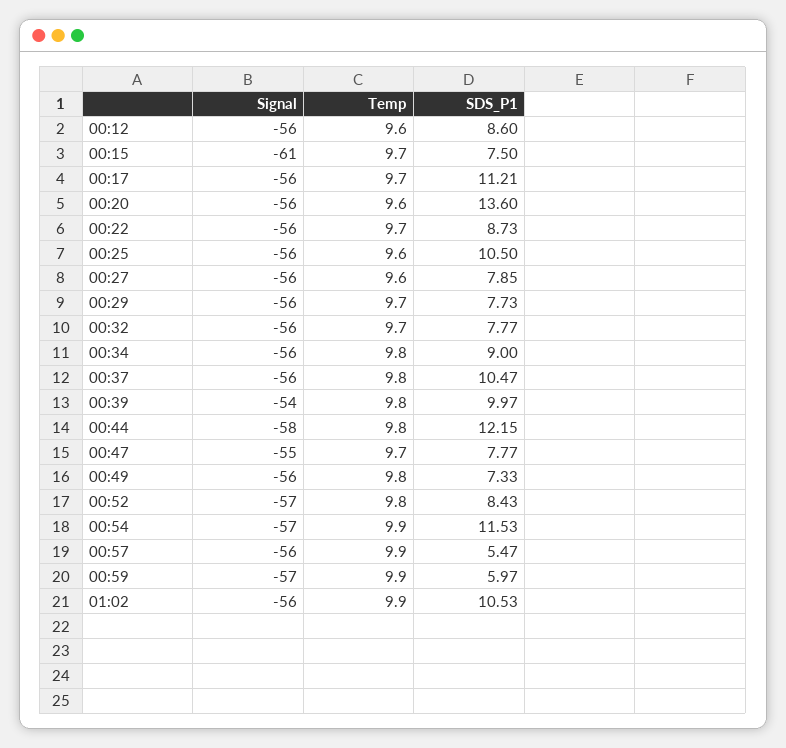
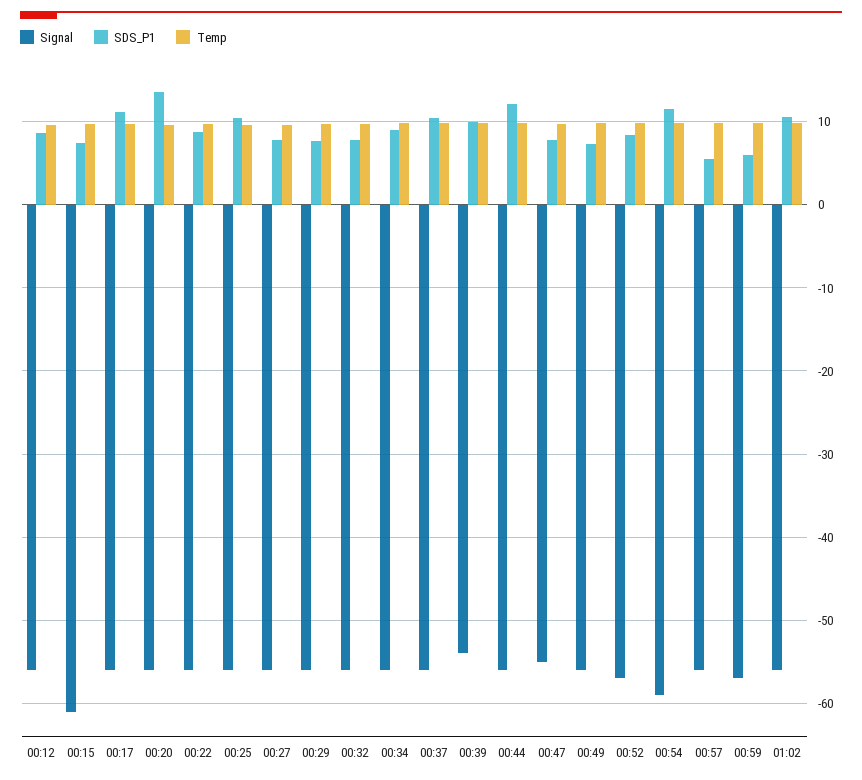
  {
    "Signal": {
      "00:12": -56,
      "00:15": -61,
      "00:17": -56,
      "00:20": -56,
      "00:22": -56,
      "00:25": -56,
      "00:27": -56,
      "00:29": -56,
      "00:32": -56,
      "00:34": -56,
      "00:37": -56,
      "00:39": -54,
-     "00:44": -58,
+     "00:44": -56,
      "00:47": -55,
      "00:49": -56,
      "00:52": -57,
-     "00:54": -57,
+     "00:54": -59,
      "00:57": -56,
      "00:59": -57,
      "01:02": -56
    },
    "Temp": {
      "00:12": 9.6,
      "00:15": 9.7,
      "00:17": 9.7,
      "00:20": 9.6,
      "00:22": 9.7,
      "00:25": 9.6,
      "00:27": 9.6,
      "00:29": 9.7,
      "00:32": 9.7,
      "00:34": 9.8,
      "00:37": 9.8,
      "00:39": 9.8,
      "00:44": 9.8,
      "00:47": 9.7,
      "00:49": 9.8,
      "00:52": 9.8,
      "00:54": 9.9,
      "00:57": 9.9,
      "00:59": 9.9,
      "01:02": 9.9
    },
    "SDS_P1": {
      "00:12": 8.6,
      "00:15": 7.5,
      "00:17": 11.21,
      "00:20": 13.6,
      "00:22": 8.73,
      "00:25": 10.5,
      "00:27": 7.85,
      "00:29": 7.73,
      "00:32": 7.77,
      "00:34": 9,
      "00:37": 10.47,
      "00:39": 9.97,
      "00:44": 12.15,
      "00:47": 7.77,
      "00:49": 7.33,
      "00:52": 8.43,
      "00:54": 11.53,
      "00:57": 5.47,
      "00:59": 5.97,
      "01:02": 10.53
    }
  }

